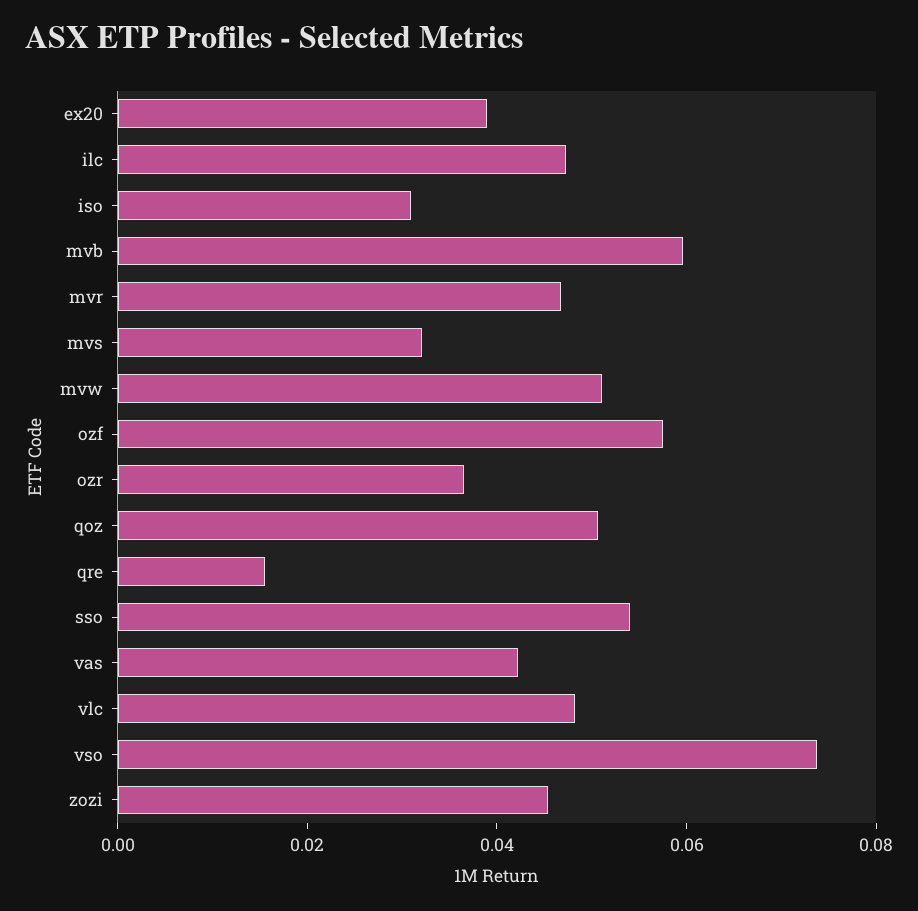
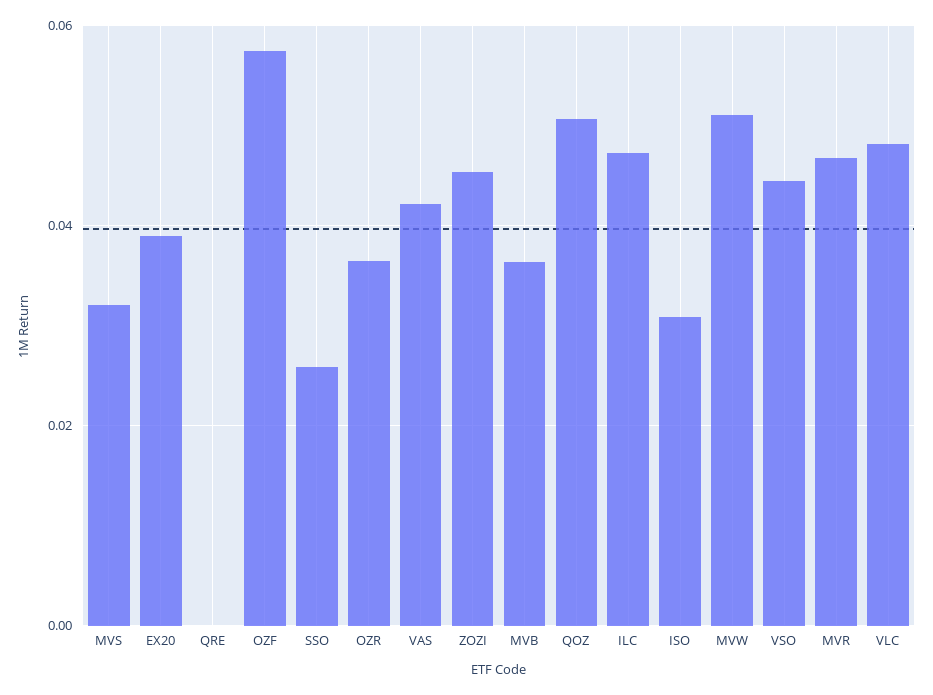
  {
    "ex20": 0.04,
    "ilc": 0.048,
    "iso": 0.03,
-   "mvb": 0.06,
+   "mvb": 0.036,
    "mvr": 0.046,
    "mvs": 0.032,
    "mvw": 0.052,
    "ozf": 0.058,
    "ozr": 0.036,
    "qoz": 0.05,
-   "qre": 0.015,
+   "qre": 0,
-   "sso": 0.055,
+   "sso": 0.026,
    "vas": 0.042,
    "vlc": 0.048,
-   "vso": 0.075,
+   "vso": 0.044,
    "zozi": 0.046
  }

